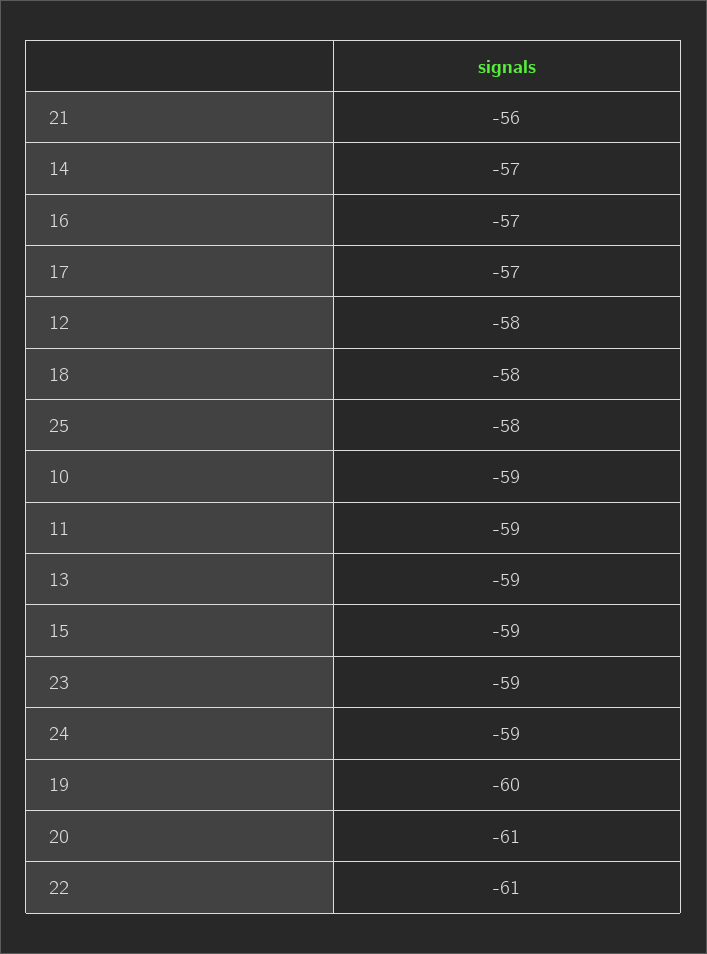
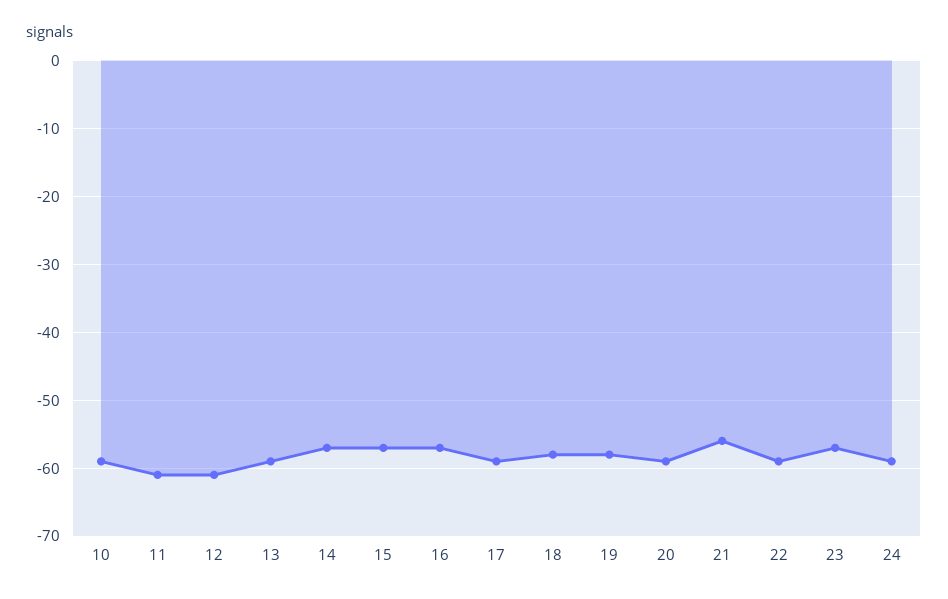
  {
    "21": -56,
    "14": -57,
    "16": -57,
-   "17": -57,
+   "17": -59,
-   "12": -58,
+   "12": -61,
    "18": -58,
-   "25": -58,
    "10": -59,
-   "11": -59,
+   "11": -61,
    "13": -59,
-   "15": -59,
+   "15": -57,
-   "23": -59,
+   "23": -57,
    "24": -59,
-   "19": -60,
+   "19": -58,
-   "20": -61,
+   "20": -59,
-   "22": -61
+   "22": -59
  }

